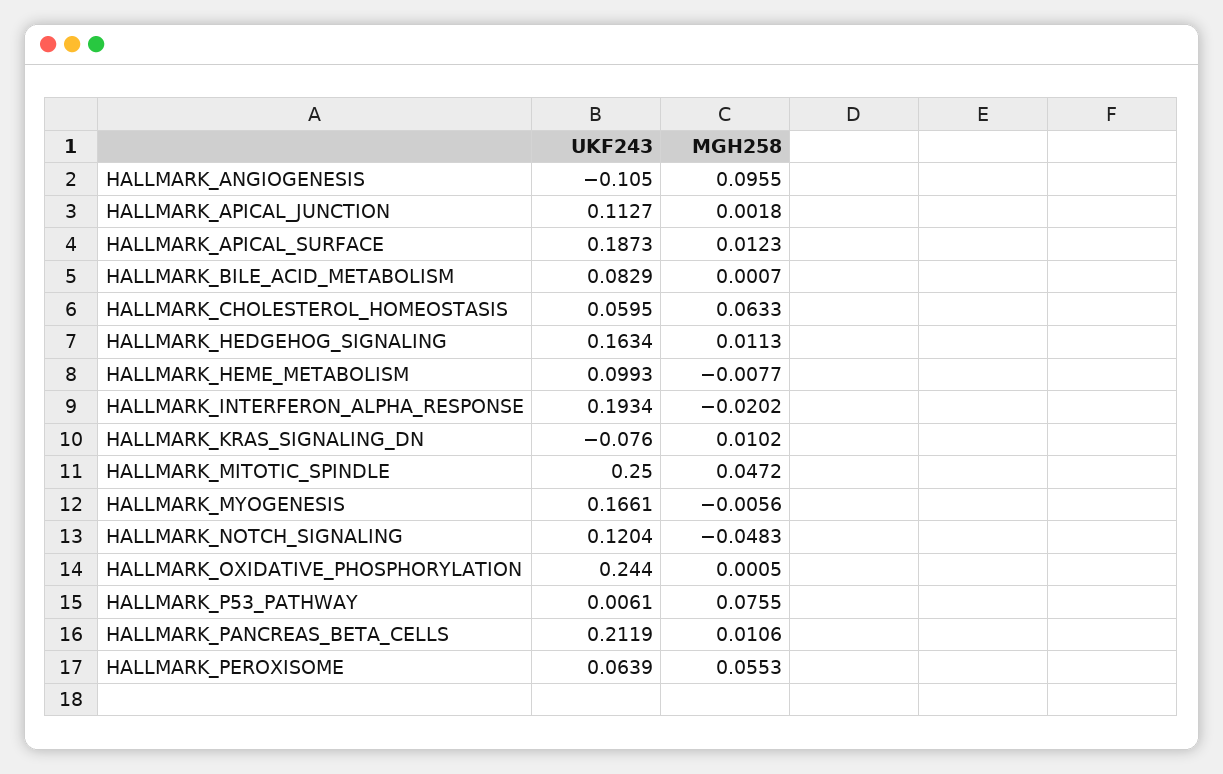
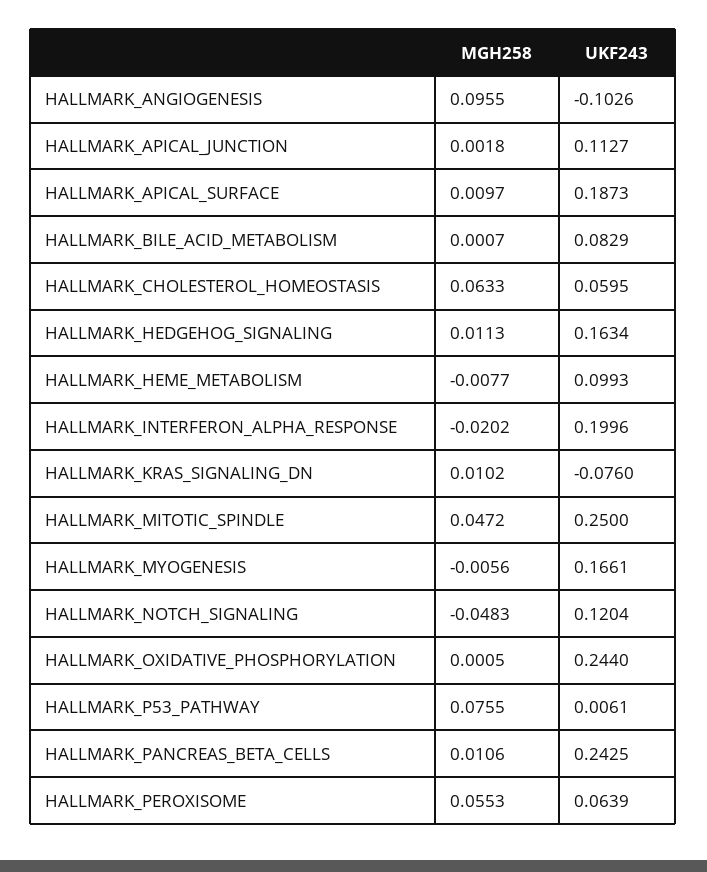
  {
    "UKF243": {
-     "HALLMARK_ANGIOGENESIS": -0.105,
+     "HALLMARK_ANGIOGENESIS": -0.1026,
      "HALLMARK_APICAL_JUNCTION": 0.1127,
      "HALLMARK_APICAL_SURFACE": 0.1873,
      "HALLMARK_BILE_ACID_METABOLISM": 0.0829,
      "HALLMARK_CHOLESTEROL_HOMEOSTASIS": 0.0595,
      "HALLMARK_HEDGEHOG_SIGNALING": 0.1634,
      "HALLMARK_HEME_METABOLISM": 0.0993,
-     "HALLMARK_INTERFERON_ALPHA_RESPONSE": 0.1934,
+     "HALLMARK_INTERFERON_ALPHA_RESPONSE": 0.1996,
      "HALLMARK_KRAS_SIGNALING_DN": -0.076,
      "HALLMARK_MITOTIC_SPINDLE": 0.25,
      "HALLMARK_MYOGENESIS": 0.1661,
      "HALLMARK_NOTCH_SIGNALING": 0.1204,
      "HALLMARK_OXIDATIVE_PHOSPHORYLATION": 0.244,
      "HALLMARK_P53_PATHWAY": 0.0061,
-     "HALLMARK_PANCREAS_BETA_CELLS": 0.2119,
+     "HALLMARK_PANCREAS_BETA_CELLS": 0.2425,
      "HALLMARK_PEROXISOME": 0.0639
    },
    "MGH258": {
      "HALLMARK_ANGIOGENESIS": 0.0955,
      "HALLMARK_APICAL_JUNCTION": 0.0018,
-     "HALLMARK_APICAL_SURFACE": 0.0123,
+     "HALLMARK_APICAL_SURFACE": 0.0097,
      "HALLMARK_BILE_ACID_METABOLISM": 0.0007,
      "HALLMARK_CHOLESTEROL_HOMEOSTASIS": 0.0633,
      "HALLMARK_HEDGEHOG_SIGNALING": 0.0113,
      "HALLMARK_HEME_METABOLISM": -0.0077,
      "HALLMARK_INTERFERON_ALPHA_RESPONSE": -0.0202,
      "HALLMARK_KRAS_SIGNALING_DN": 0.0102,
      "HALLMARK_MITOTIC_SPINDLE": 0.0472,
      "HALLMARK_MYOGENESIS": -0.0056,
      "HALLMARK_NOTCH_SIGNALING": -0.0483,
      "HALLMARK_OXIDATIVE_PHOSPHORYLATION": 0.0005,
      "HALLMARK_P53_PATHWAY": 0.0755,
      "HALLMARK_PANCREAS_BETA_CELLS": 0.0106,
      "HALLMARK_PEROXISOME": 0.0553
    }
  }

